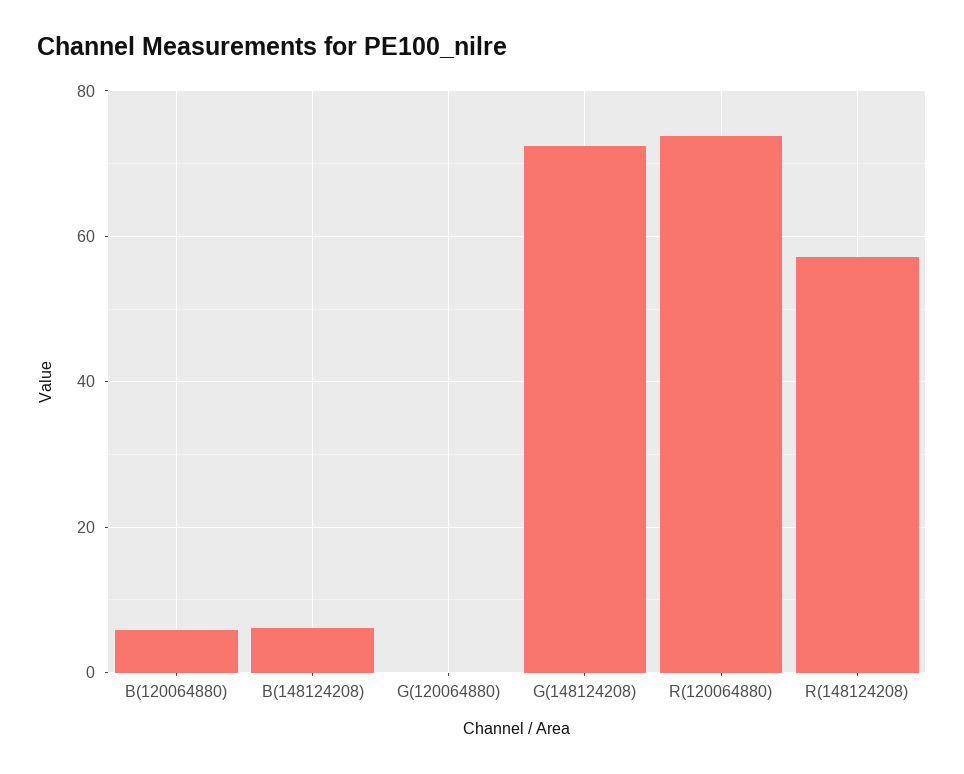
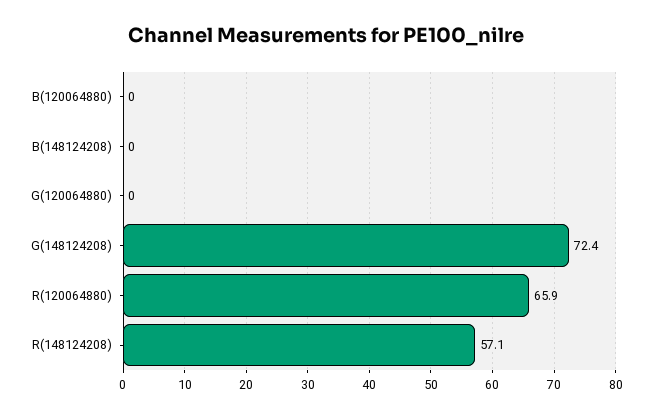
  {
-   "B(120064880)": 6,
+   "B(120064880)": 0,
-   "B(148124208)": 6,
+   "B(148124208)": 0,
    "G(120064880)": 0,
    "G(148124208)": 72.4,
-   "R(120064880)": 74,
+   "R(120064880)": 65.9,
    "R(148124208)": 57.1
  }

